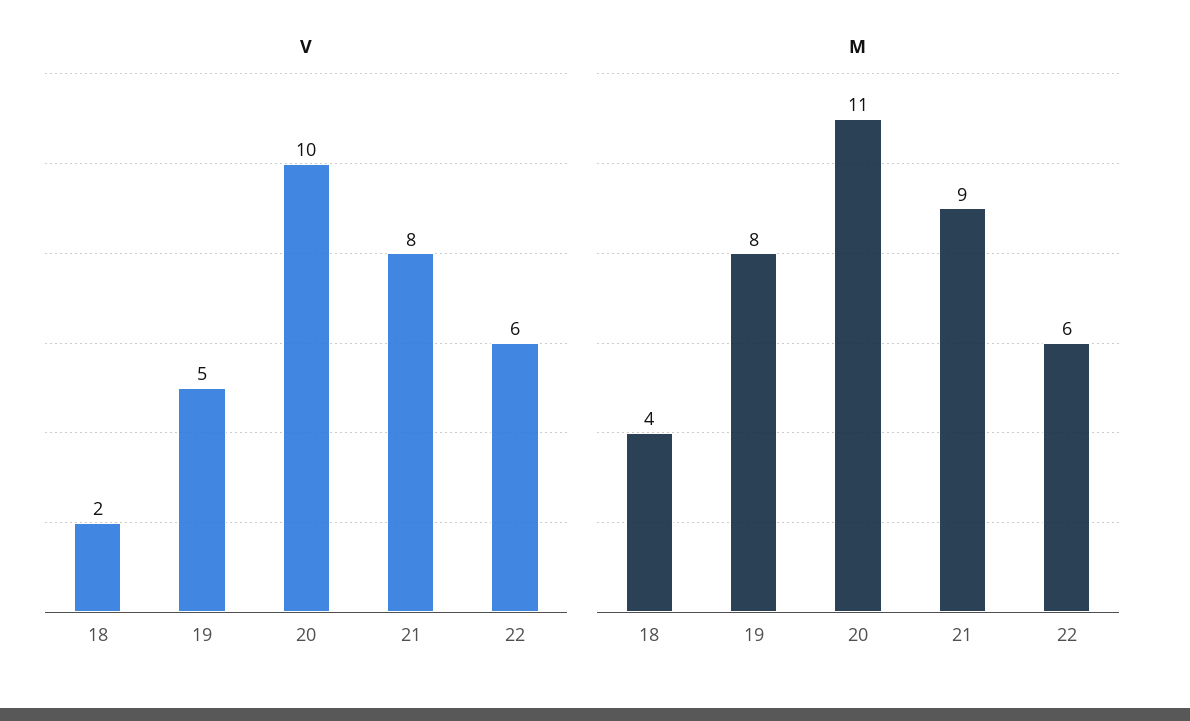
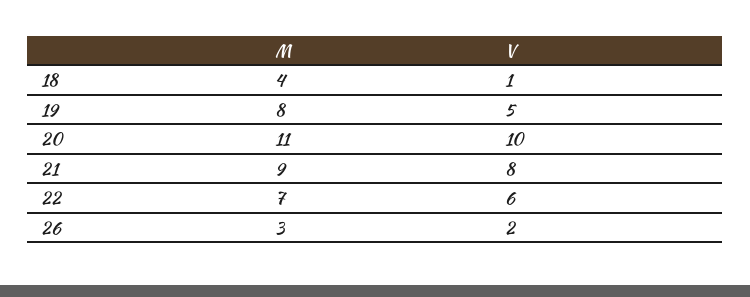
  {
    "V": {
-     "18": 2,
+     "18": 1,
      "19": 5,
      "20": 10,
      "21": 8,
-     "22": 6
+     "22": 6,
+     "26": 2
    },
    "M": {
      "18": 4,
      "19": 8,
      "20": 11,
      "21": 9,
-     "22": 6
+     "22": 7,
+     "26": 3
    }
  }

